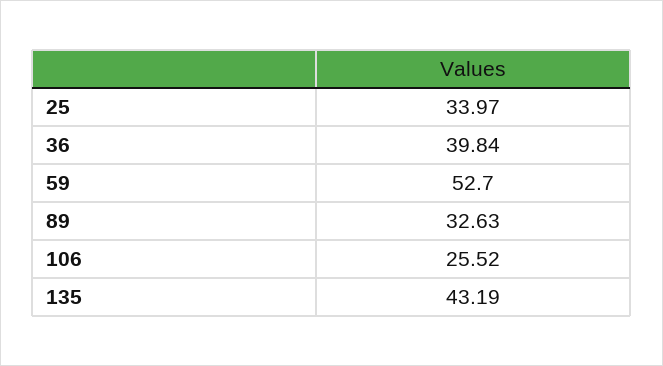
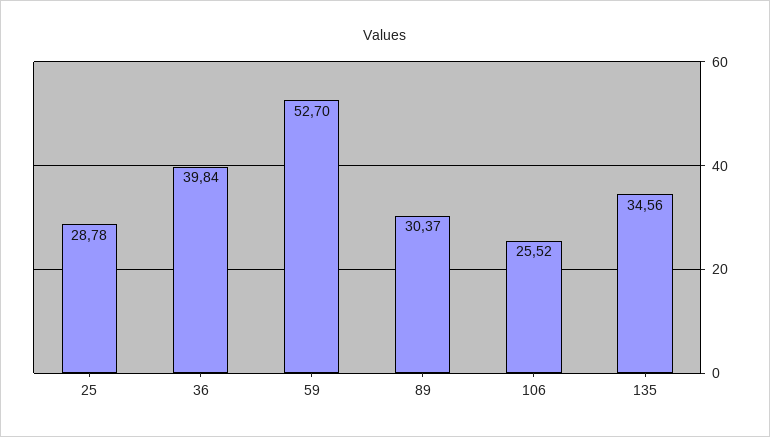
  {
-   "25": 33.97,
+   "25": 28.78,
    "36": 39.84,
    "59": 52.7,
-   "89": 32.63,
+   "89": 30.37,
    "106": 25.52,
-   "135": 43.19
+   "135": 34.56
  }

